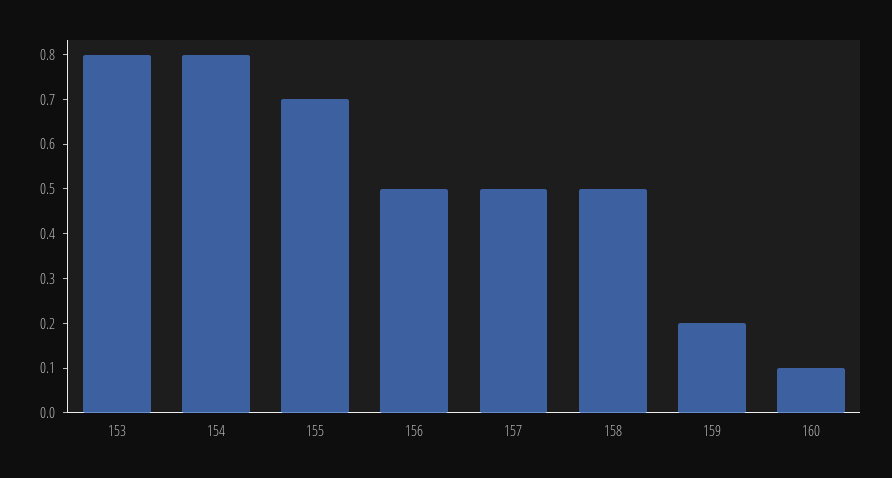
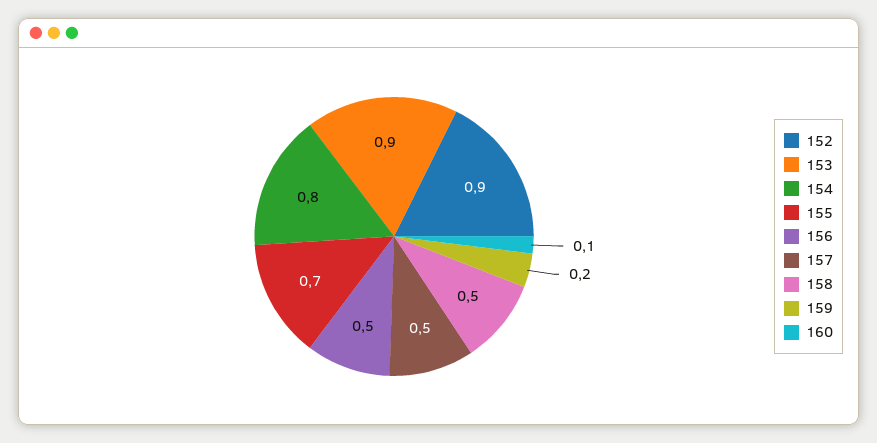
  {
-   "153": 0.8,
+   "153": 0.9,
    "154": 0.8,
    "155": 0.7,
    "156": 0.5,
    "157": 0.5,
    "158": 0.5,
    "159": 0.2,
-   "160": 0.1
+   "160": 0.1,
+   "152": 0.9
  }

